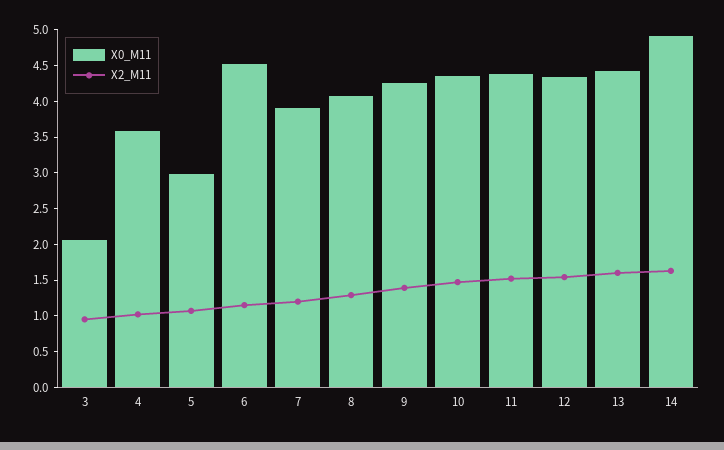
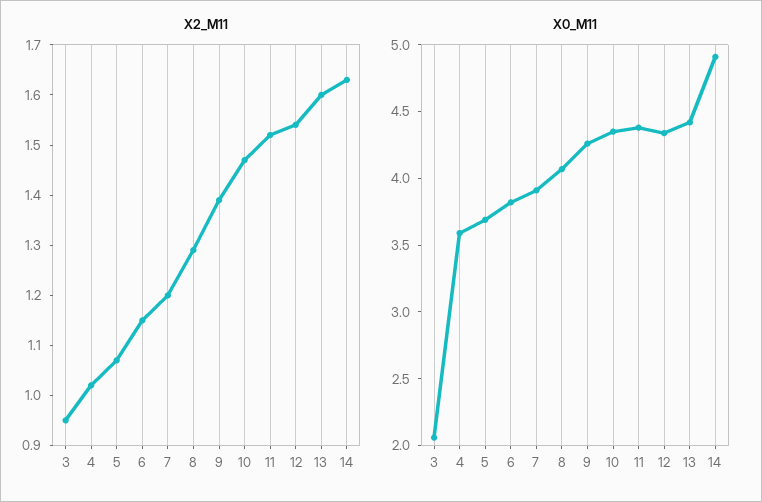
  {
    "X0_M11": {
      "3": 2.1,
      "4": 3.6,
-     "5": 3,
+     "5": 3.7,
-     "6": 4.5,
+     "6": 3.8,
      "7": 3.9,
      "8": 4.1,
      "9": 4.3,
      "10": 4.4,
      "11": 4.4,
      "12": 4.3,
      "13": 4.4,
      "14": 4.9
    },
    "X2_M11": {
      "3": 0.95,
      "4": 1,
      "5": 1.05,
      "6": 1.15,
      "7": 1.2,
      "8": 1.3,
      "9": 1.4,
      "10": 1.45,
      "11": 1.5,
      "12": 1.55,
      "13": 1.6,
      "14": 1.65
    }
  }

